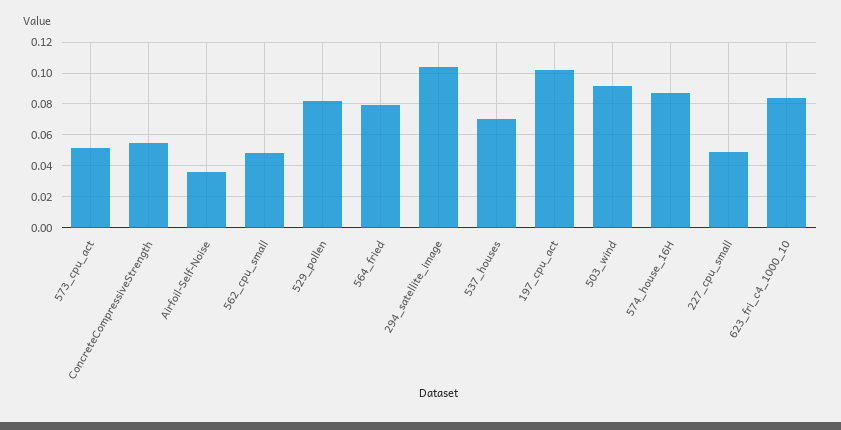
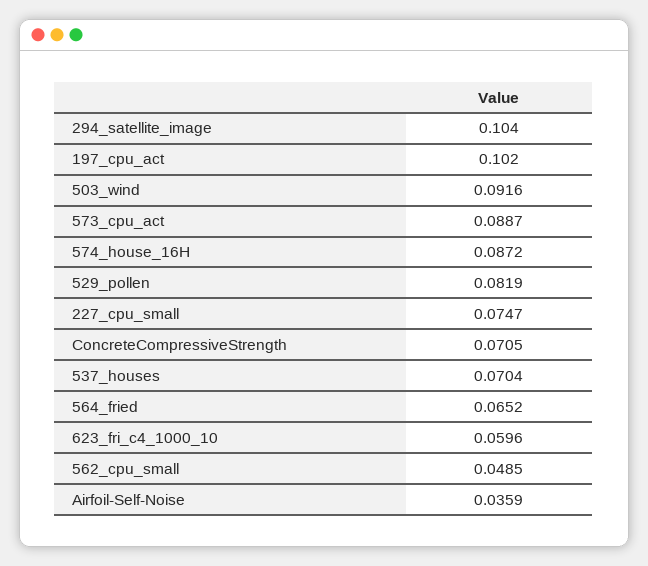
  {
-   "573_cpu_act": 0.05,
+   "573_cpu_act": 0.0887,
-   "ConcreteCompressiveStrength": 0.055,
+   "ConcreteCompressiveStrength": 0.0705,
    "Airfoil-Self-Noise": 0.0359,
    "562_cpu_small": 0.0485,
    "529_pollen": 0.0819,
-   "564_fried": 0.08,
+   "564_fried": 0.0652,
    "294_satellite_image": 0.104,
    "537_houses": 0.0704,
    "197_cpu_act": 0.102,
    "503_wind": 0.0916,
    "574_house_16H": 0.0872,
-   "227_cpu_small": 0.05,
+   "227_cpu_small": 0.0747,
-   "623_fri_c4_1000_10": 0.085
+   "623_fri_c4_1000_10": 0.0596
  }

